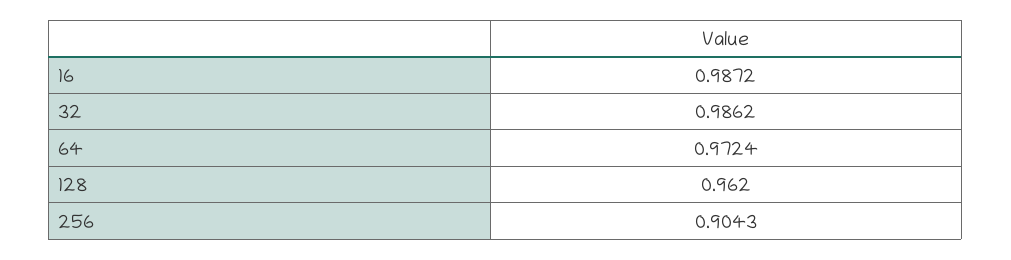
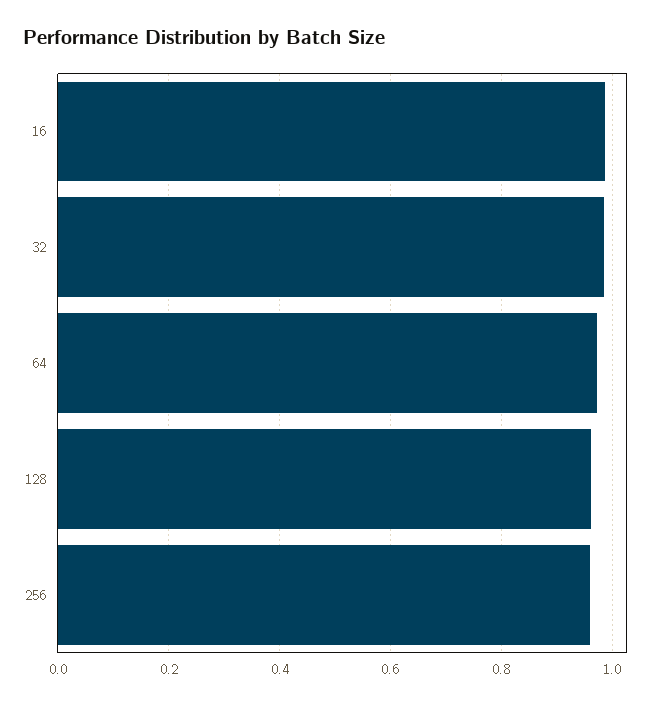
  {
    "16": 0.9872,
    "32": 0.9862,
    "64": 0.9724,
    "128": 0.962,
-   "256": 0.9043
+   "256": 0.96
  }

